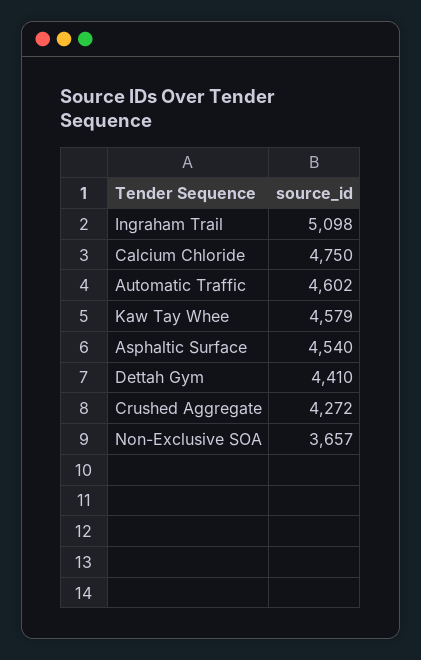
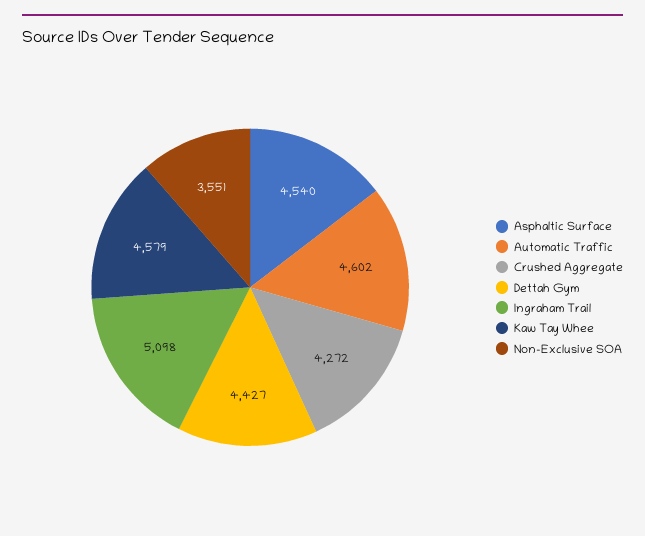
  {
    "Ingraham Trail": 5098,
-   "Calcium Chloride": 4750,
    "Automatic Traffic": 4602,
    "Kaw Tay Whee": 4579,
    "Asphaltic Surface": 4540,
-   "Dettah Gym": 4410,
+   "Dettah Gym": 4427,
    "Crushed Aggregate": 4272,
-   "Non-Exclusive SOA": 3657
+   "Non-Exclusive SOA": 3551
  }

